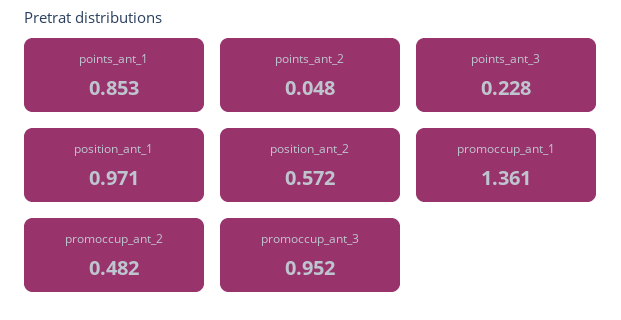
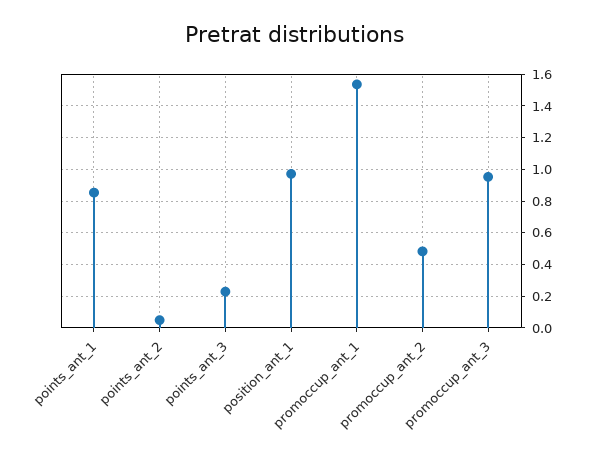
  {
    "points_ant_1": 0.853,
    "points_ant_2": 0.048,
    "points_ant_3": 0.228,
    "position_ant_1": 0.971,
-   "position_ant_2": 0.572,
-   "promoccup_ant_1": 1.361,
+   "promoccup_ant_1": 1.55,
    "promoccup_ant_2": 0.482,
    "promoccup_ant_3": 0.952
  }

